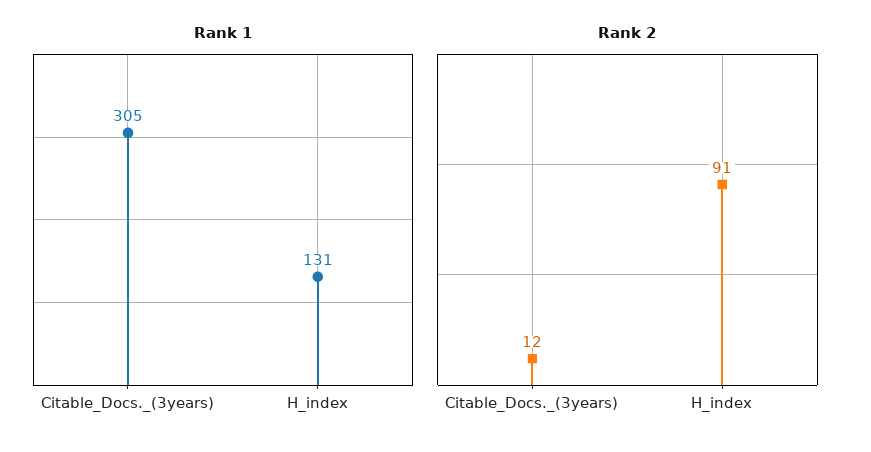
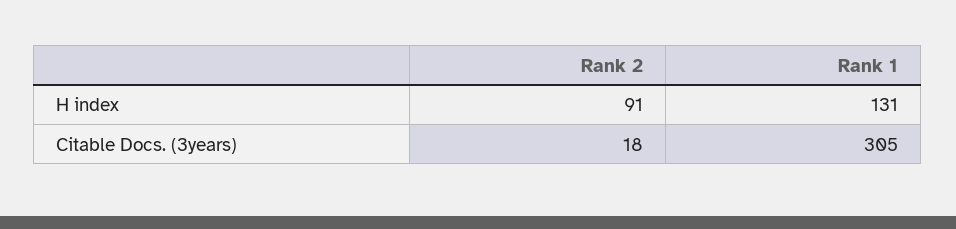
  {
    "Rank 1": {
      "Citable_Docs._(3years)": 305,
      "H_index": 131
    },
    "Rank 2": {
-     "Citable_Docs._(3years)": 12,
+     "Citable_Docs._(3years)": 18,
      "H_index": 91
    }
  }

